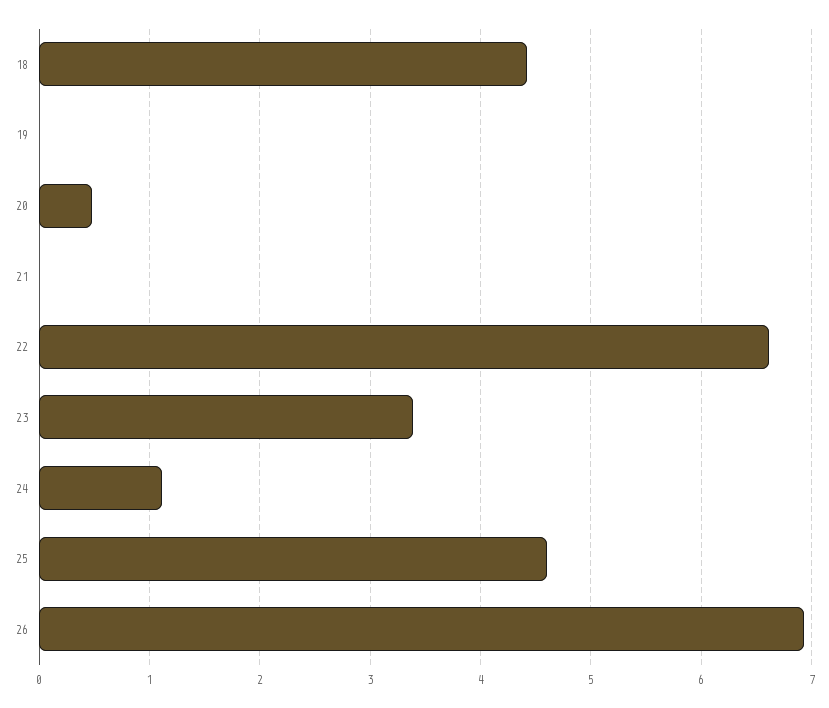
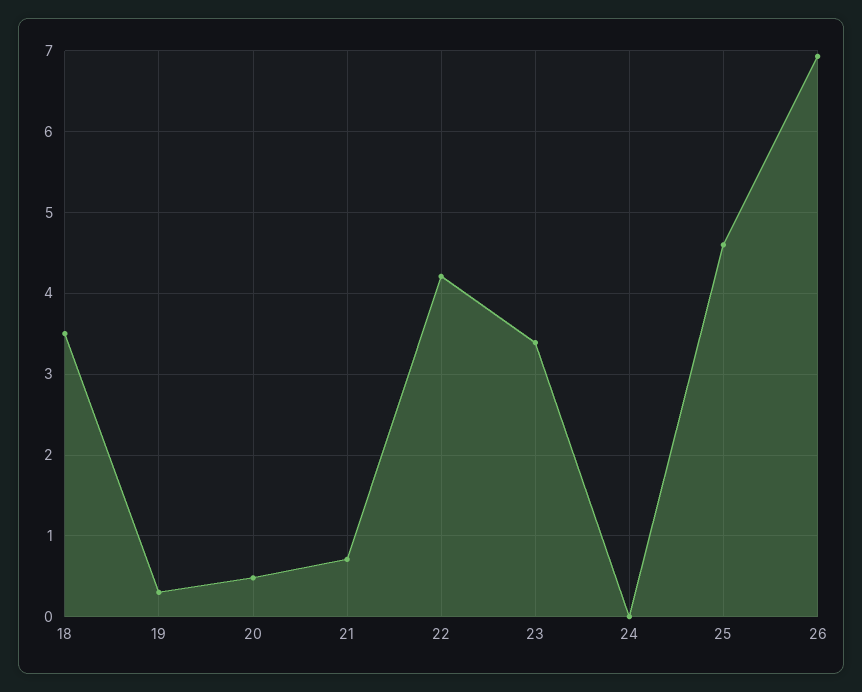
  {
-   "18": 4.4,
+   "18": 3.5,
-   "19": 0,
+   "19": 0.3,
    "20": 0.5,
-   "21": 0,
+   "21": 0.7,
-   "22": 6.6,
+   "22": 4.2,
    "23": 3.4,
-   "24": 1.1,
+   "24": 0,
    "25": 4.6,
    "26": 6.9
  }

